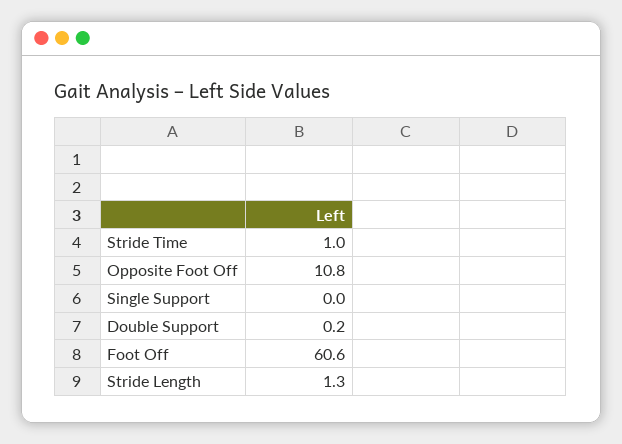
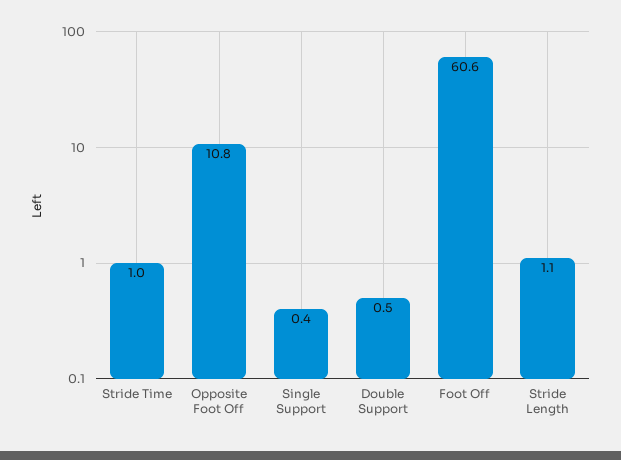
  {
    "Stride Time": 1,
    "Opposite Foot Off": 10.8,
-   "Single Support": 0,
+   "Single Support": 0.4,
-   "Double Support": 0.2,
+   "Double Support": 0.5,
    "Foot Off": 60.6,
-   "Stride Length": 1.3
+   "Stride Length": 1.1
  }

